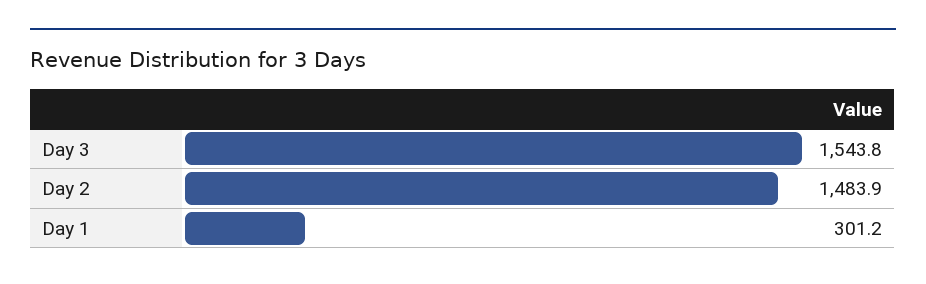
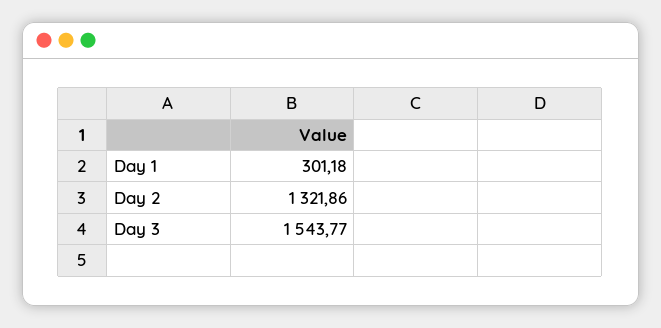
  {
    "Day 3": 1543.77,
-   "Day 2": 1483.9,
+   "Day 2": 1321.86,
    "Day 1": 301.18
  }

